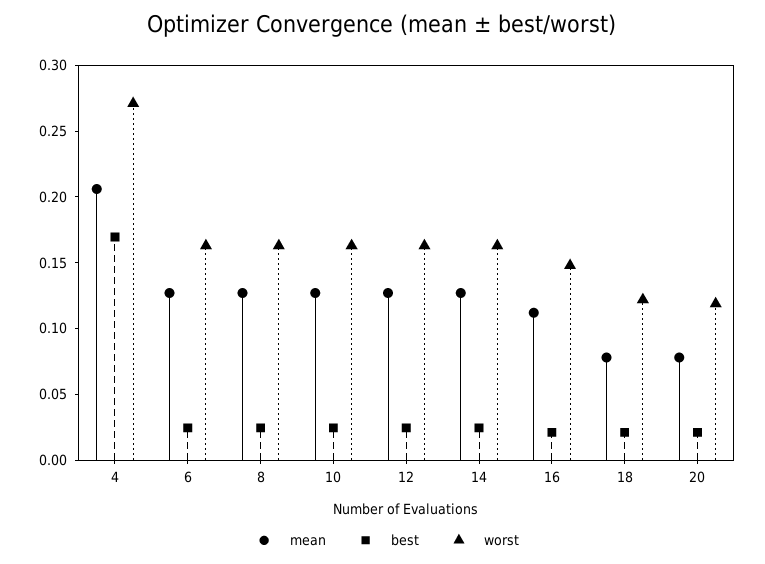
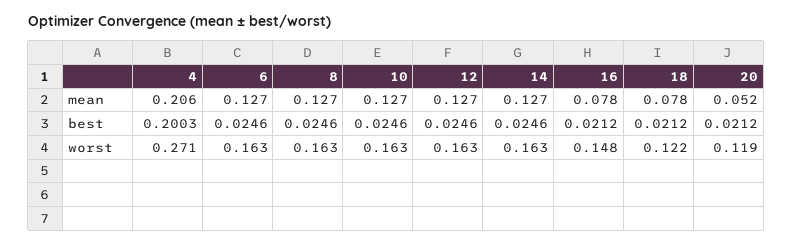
  {
    "mean": {
      "4": 0.206,
      "6": 0.127,
      "8": 0.127,
      "10": 0.127,
      "12": 0.127,
      "14": 0.127,
-     "16": 0.11,
+     "16": 0.078,
      "18": 0.078,
-     "20": 0.08
+     "20": 0.052
    },
    "best": {
-     "4": 0.17,
+     "4": 0.2003,
      "6": 0.0246,
      "8": 0.0246,
      "10": 0.0246,
      "12": 0.0246,
      "14": 0.0246,
      "16": 0.0212,
      "18": 0.0212,
      "20": 0.0212
    },
    "worst": {
      "4": 0.271,
      "6": 0.163,
      "8": 0.163,
      "10": 0.163,
      "12": 0.163,
      "14": 0.163,
      "16": 0.148,
      "18": 0.122,
      "20": 0.119
    }
  }

